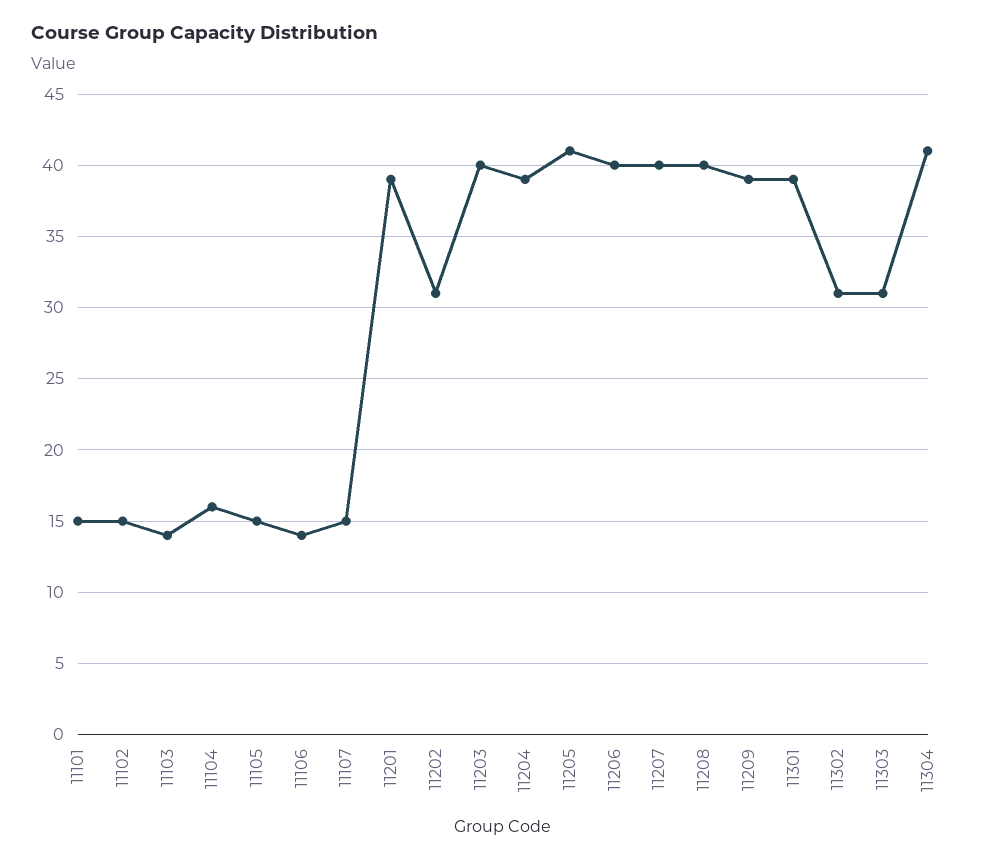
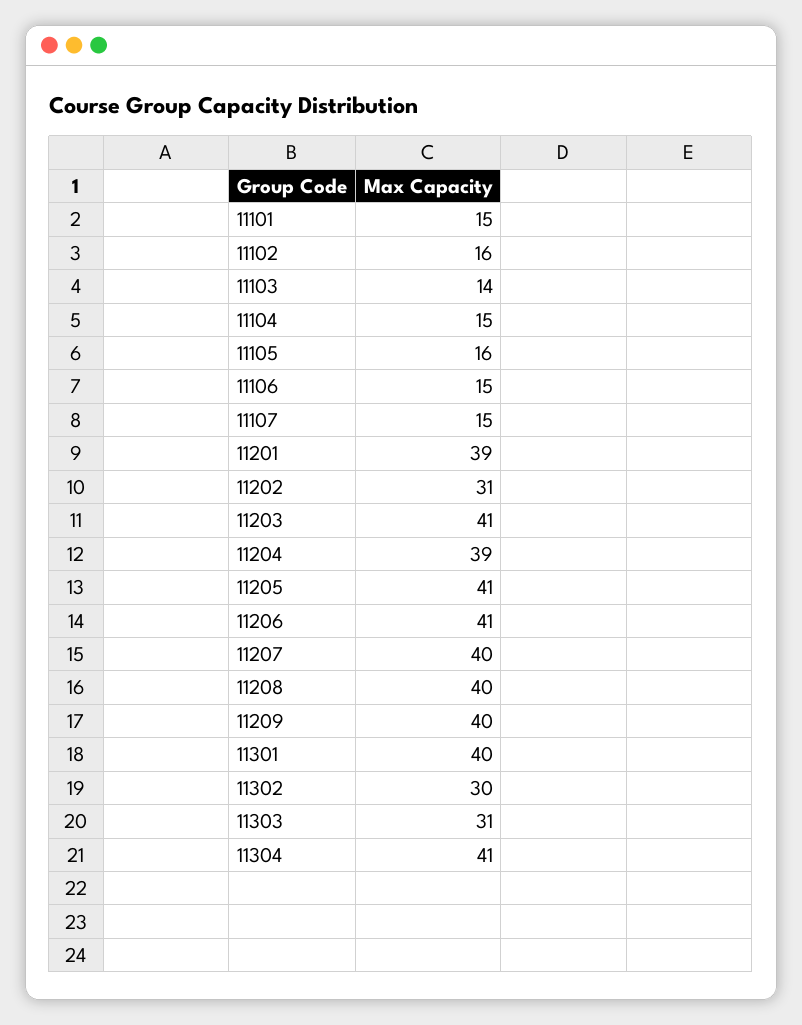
  {
    "11101": 15,
-   "11102": 15,
+   "11102": 16,
    "11103": 14,
-   "11104": 16,
+   "11104": 15,
-   "11105": 15,
+   "11105": 16,
-   "11106": 14,
+   "11106": 15,
    "11107": 15,
    "11201": 39,
    "11202": 31,
-   "11203": 40,
+   "11203": 41,
    "11204": 39,
    "11205": 41,
-   "11206": 40,
+   "11206": 41,
    "11207": 40,
    "11208": 40,
-   "11209": 39,
+   "11209": 40,
-   "11301": 39,
+   "11301": 40,
-   "11302": 31,
+   "11302": 30,
    "11303": 31,
    "11304": 41
  }

